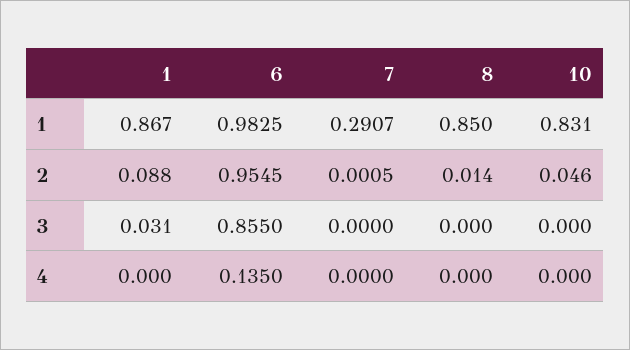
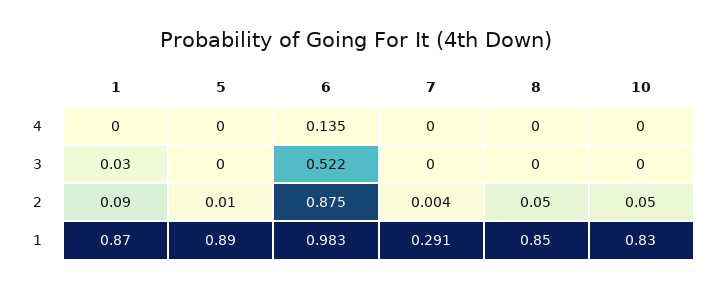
  {
    "1": {
      "1": 0.867,
      "2": 0.088,
      "3": 0.031,
      "4": 0
    },
    "6": {
      "1": 0.9825,
-     "2": 0.9545,
+     "2": 0.875,
-     "3": 0.855,
+     "3": 0.522,
      "4": 0.135
    },
    "7": {
      "1": 0.2907,
-     "2": 0.0005,
+     "2": 0.004,
      "3": 0,
      "4": 0
    },
    "8": {
      "1": 0.85,
-     "2": 0.014,
+     "2": 0.05,
      "3": 0,
      "4": 0
    },
    "10": {
      "1": 0.831,
      "2": 0.046,
      "3": 0,
      "4": 0
-   }
+   },
+   "5": {
+     "4": 0,
+     "3": 0,
+     "2": 0.01,
+     "1": 0.89
+   }
  }

